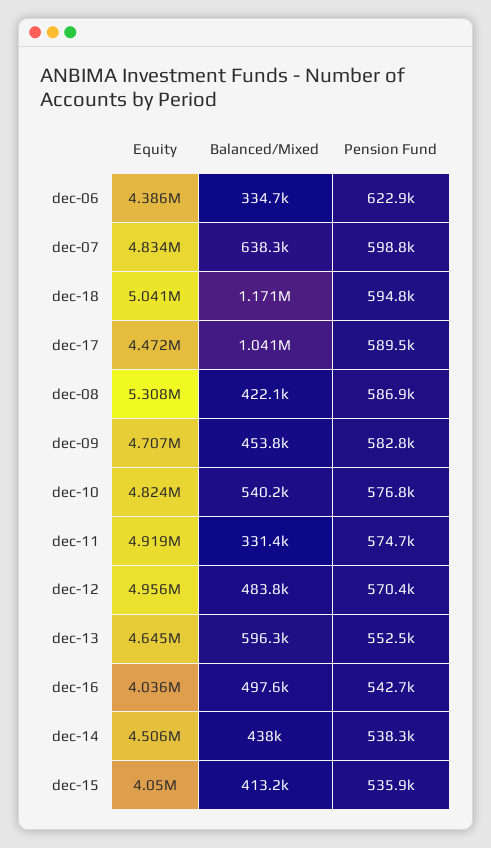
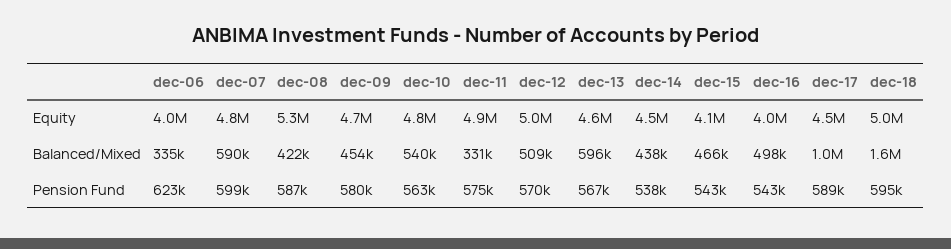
  {
    "Equity": {
-     "dec-06": 4386000,
+     "dec-06": 4000000,
      "dec-07": 4834000,
      "dec-18": 5041000,
      "dec-17": 4472000,
      "dec-08": 5308000,
      "dec-09": 4707000,
      "dec-10": 4824000,
      "dec-11": 4919000,
      "dec-12": 4956000,
      "dec-13": 4645000,
      "dec-16": 4036000,
      "dec-14": 4506000,
      "dec-15": 4050000
    },
    "Balanced/Mixed": {
      "dec-06": 334700,
-     "dec-07": 638300,
+     "dec-07": 590000,
-     "dec-18": 1171000,
+     "dec-18": 1600000,
      "dec-17": 1041000,
      "dec-08": 422100,
      "dec-09": 453800,
      "dec-10": 540200,
      "dec-11": 331400,
-     "dec-12": 483800,
+     "dec-12": 509000,
      "dec-13": 596300,
      "dec-16": 497600,
      "dec-14": 438000,
-     "dec-15": 413200
+     "dec-15": 466000
    },
    "Pension Fund": {
      "dec-06": 622900,
      "dec-07": 598800,
      "dec-18": 594800,
      "dec-17": 589500,
      "dec-08": 586900,
-     "dec-09": 582800,
+     "dec-09": 580000,
-     "dec-10": 576800,
+     "dec-10": 563000,
      "dec-11": 574700,
      "dec-12": 570400,
-     "dec-13": 552500,
+     "dec-13": 567000,
      "dec-16": 542700,
      "dec-14": 538300,
-     "dec-15": 535900
+     "dec-15": 543000
    }
  }

